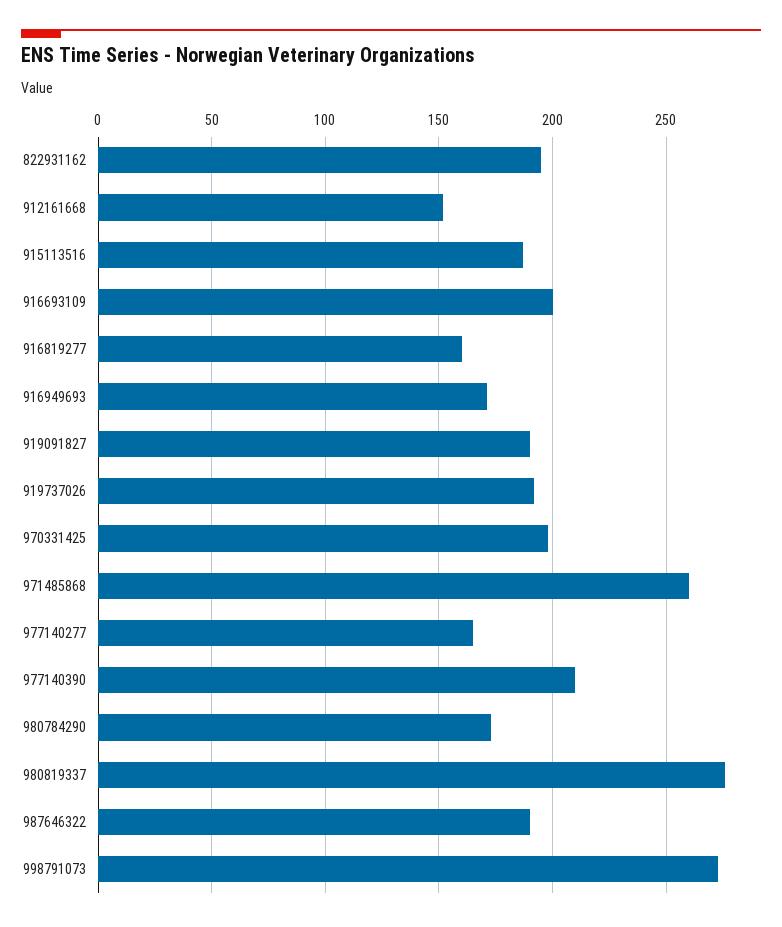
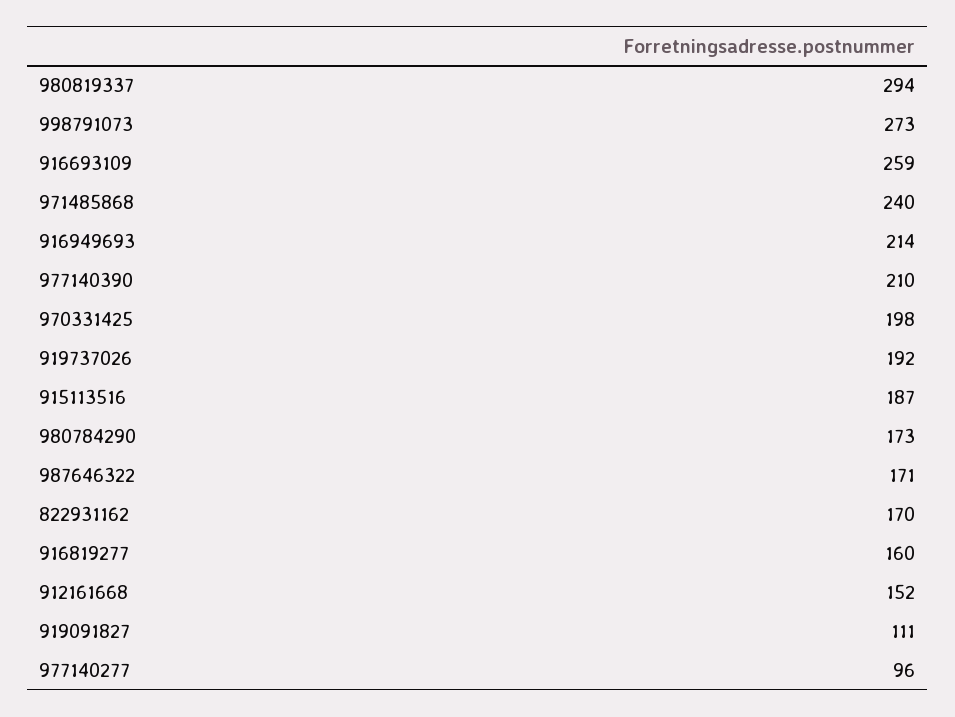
  {
-   "822931162": 195,
+   "822931162": 170,
    "912161668": 152,
    "915113516": 187,
-   "916693109": 200,
+   "916693109": 259,
    "916819277": 160,
-   "916949693": 170,
+   "916949693": 214,
-   "919091827": 190,
+   "919091827": 111,
    "919737026": 192,
    "970331425": 198,
-   "971485868": 260,
+   "971485868": 240,
-   "977140277": 165,
+   "977140277": 96,
    "977140390": 210,
    "980784290": 173,
-   "980819337": 275,
+   "980819337": 294,
-   "987646322": 190,
+   "987646322": 171,
    "998791073": 273
  }

